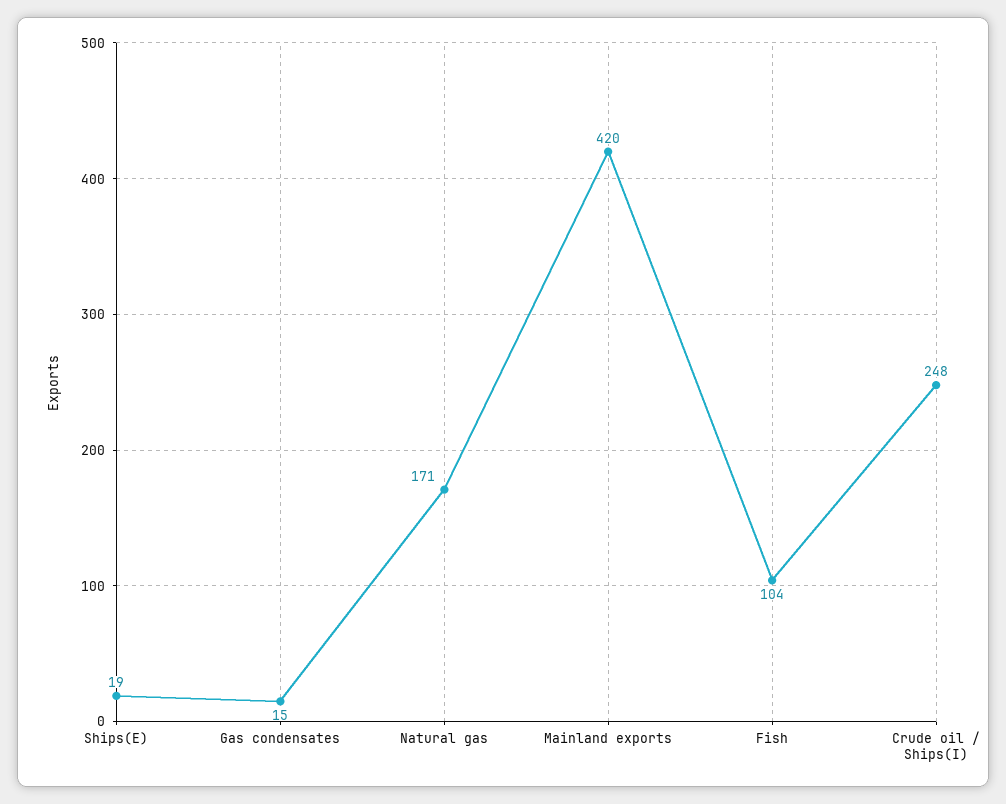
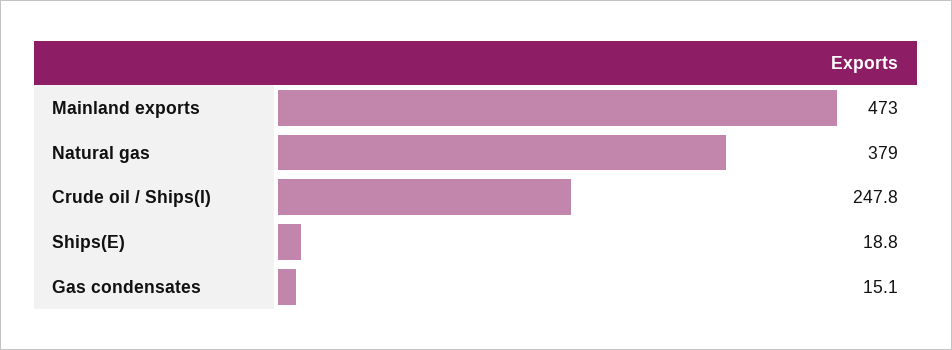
  {
    "Ships(E)": 18.8,
    "Gas condensates": 15.1,
-   "Natural gas": 171,
+   "Natural gas": 379,
-   "Mainland exports": 420,
+   "Mainland exports": 473,
-   "Fish": 104,
    "Crude oil / Ships(I)": 247.8
  }

